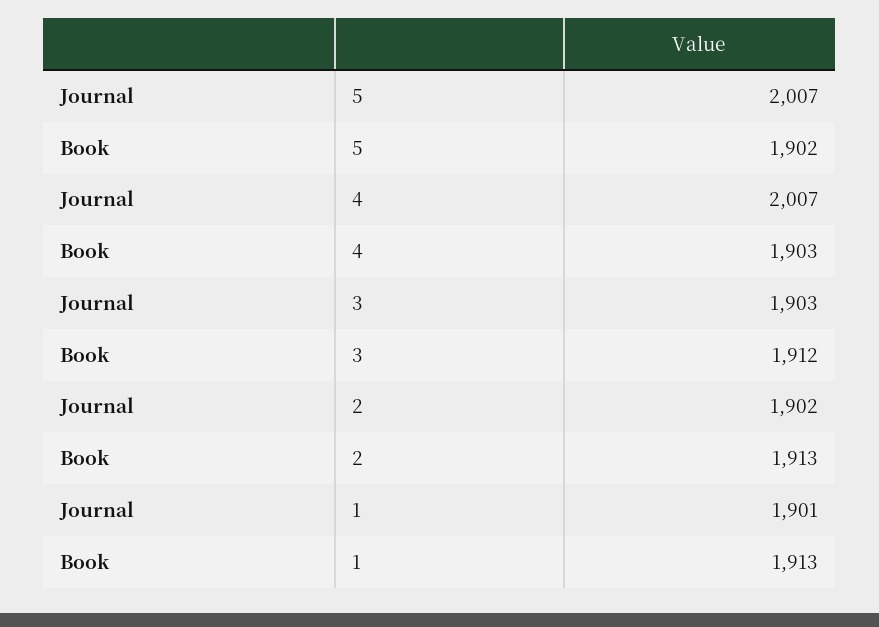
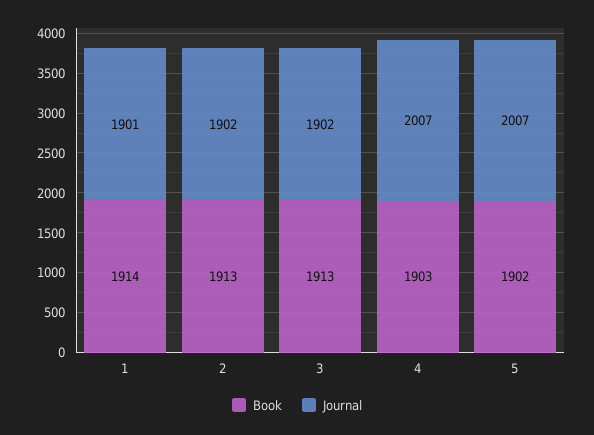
  {
    "Journal": {
      "5": 2007,
      "4": 2007,
-     "3": 1903,
+     "3": 1902,
      "2": 1902,
      "1": 1901
    },
    "Book": {
      "5": 1902,
      "4": 1903,
-     "3": 1912,
+     "3": 1913,
      "2": 1913,
-     "1": 1913
+     "1": 1914
    }
  }

